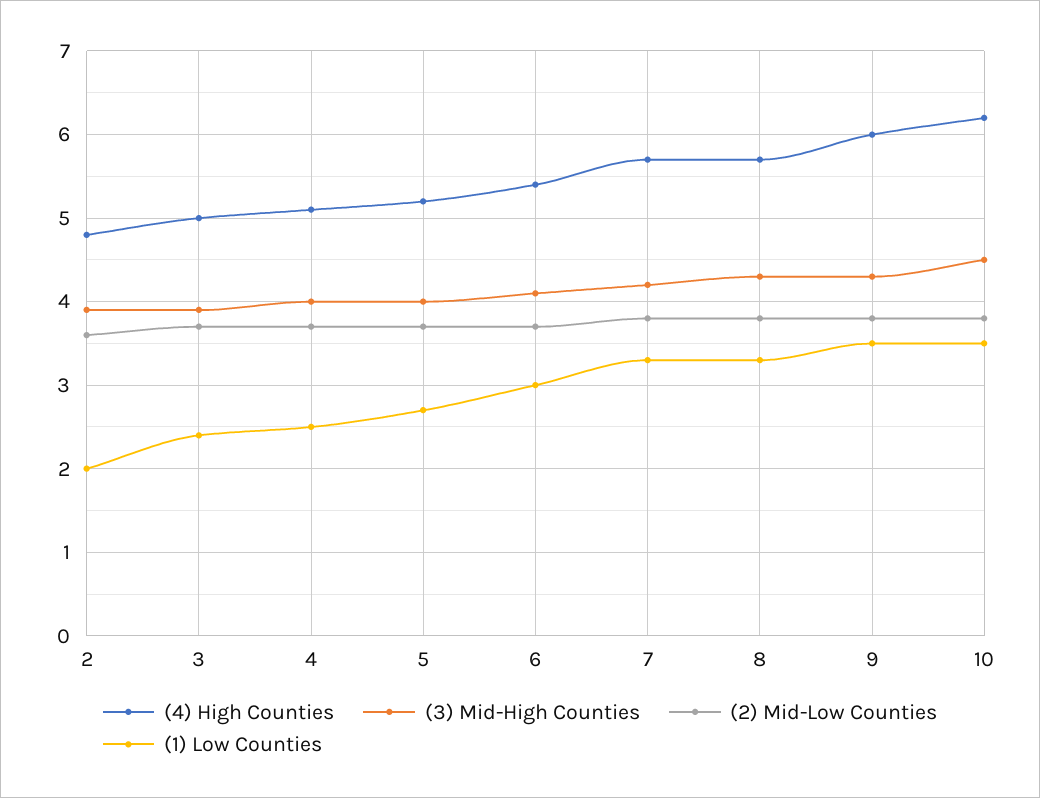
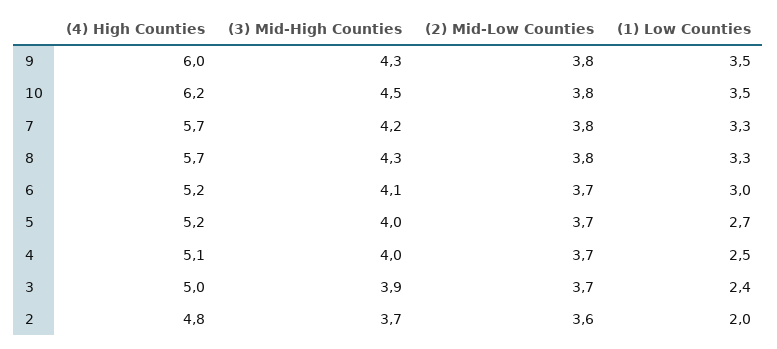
  {
    "(4) High Counties": {
      "2": 4.8,
      "3": 5,
      "4": 5.1,
      "5": 5.2,
-     "6": 5.4,
+     "6": 5.2,
      "7": 5.7,
      "8": 5.7,
      "9": 6,
      "10": 6.2
    },
    "(3) Mid-High Counties": {
-     "2": 3.9,
+     "2": 3.7,
      "3": 3.9,
      "4": 4,
      "5": 4,
      "6": 4.1,
      "7": 4.2,
      "8": 4.3,
      "9": 4.3,
      "10": 4.5
    },
    "(2) Mid-Low Counties": {
      "2": 3.6,
      "3": 3.7,
      "4": 3.7,
      "5": 3.7,
      "6": 3.7,
      "7": 3.8,
      "8": 3.8,
      "9": 3.8,
      "10": 3.8
    },
    "(1) Low Counties": {
      "2": 2,
      "3": 2.4,
      "4": 2.5,
      "5": 2.7,
      "6": 3,
      "7": 3.3,
      "8": 3.3,
      "9": 3.5,
      "10": 3.5
    }
  }

